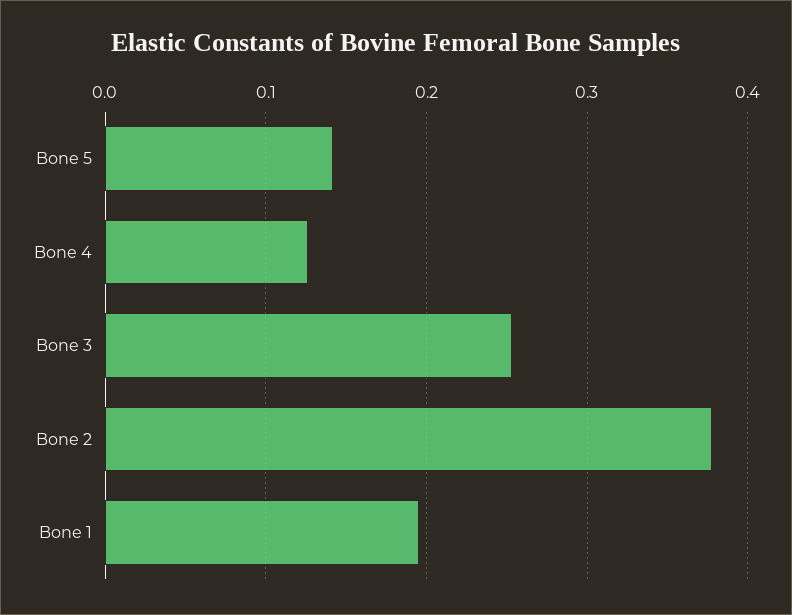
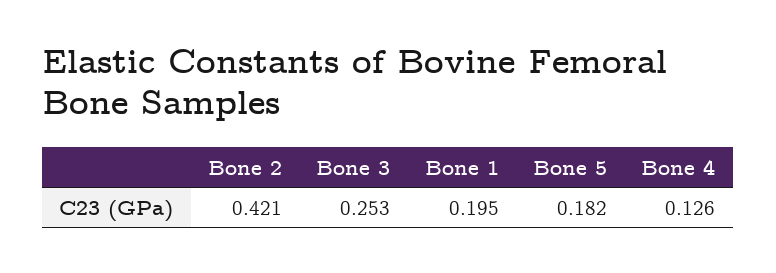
  {
-   "Bone 5": 0.14,
+   "Bone 5": 0.182,
    "Bone 4": 0.126,
    "Bone 3": 0.253,
-   "Bone 2": 0.38,
+   "Bone 2": 0.421,
    "Bone 1": 0.195
  }

